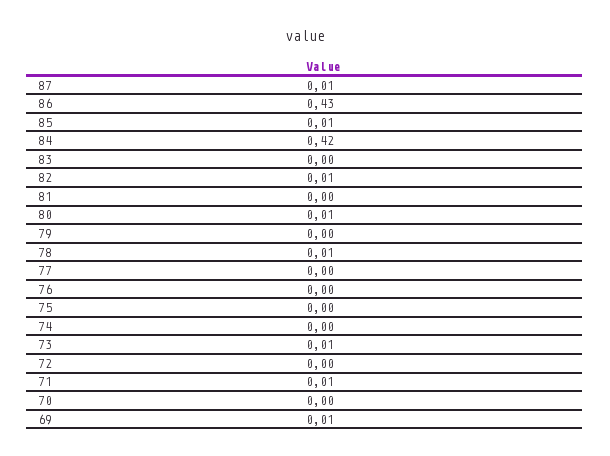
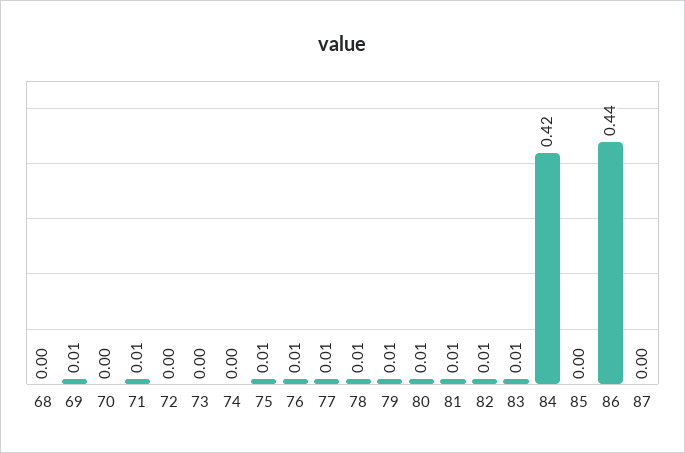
  {
-   "87": 0.01,
+   "87": 0,
-   "86": 0.43,
+   "86": 0.44,
-   "85": 0.01,
+   "85": 0,
    "84": 0.42,
-   "83": 0,
+   "83": 0.01,
    "82": 0.01,
-   "81": 0,
+   "81": 0.01,
    "80": 0.01,
-   "79": 0,
+   "79": 0.01,
    "78": 0.01,
-   "77": 0,
+   "77": 0.01,
-   "76": 0,
+   "76": 0.01,
-   "75": 0,
+   "75": 0.01,
    "74": 0,
-   "73": 0.01,
+   "73": 0,
    "72": 0,
    "71": 0.01,
    "70": 0,
-   "69": 0.01
+   "69": 0.01,
+   "68": 0
  }

